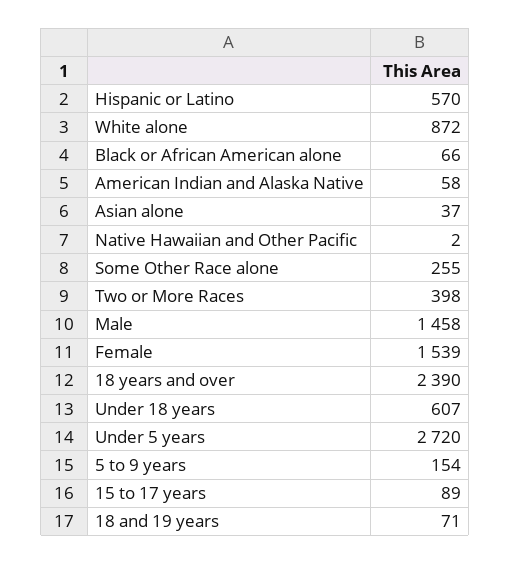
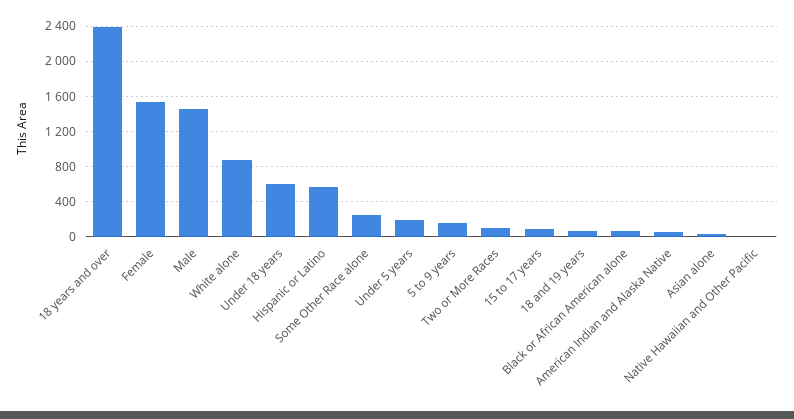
  {
    "Hispanic or Latino": 570,
    "White alone": 872,
    "Black or African American alone": 66,
    "American Indian and Alaska Native": 58,
    "Asian alone": 37,
    "Native Hawaiian and Other Pacific": 2,
    "Some Other Race alone": 255,
-   "Two or More Races": 398,
+   "Two or More Races": 100,
    "Male": 1458,
    "Female": 1539,
    "18 years and over": 2390,
    "Under 18 years": 607,
-   "Under 5 years": 2720,
+   "Under 5 years": 200,
    "5 to 9 years": 154,
    "15 to 17 years": 89,
    "18 and 19 years": 71
  }

